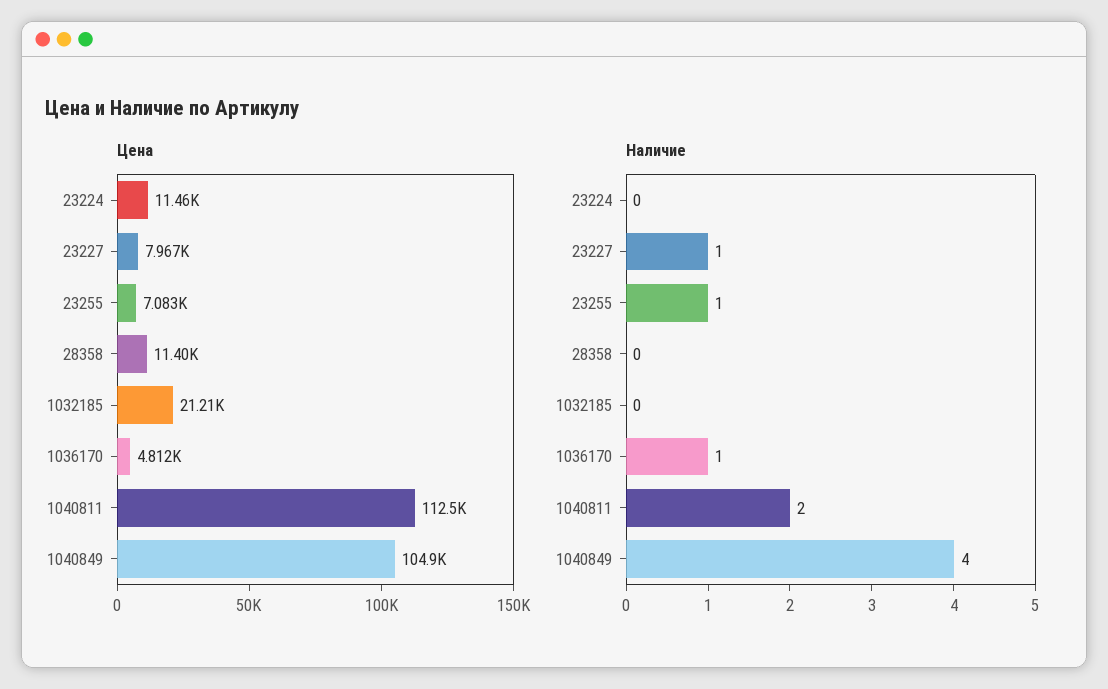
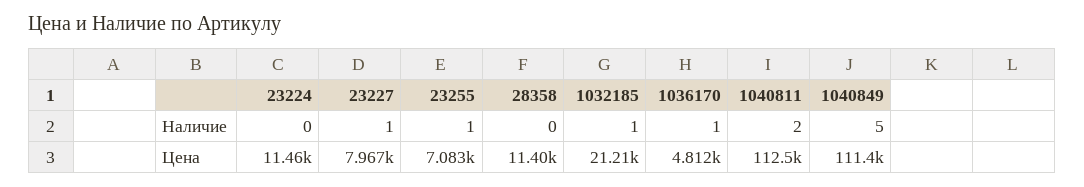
  {
    "Цена": {
      "23224": 11460,
      "23227": 7967,
      "23255": 7083,
      "28358": 11400,
      "1032185": 21210,
      "1036170": 4812,
      "1040811": 112500,
-     "1040849": 104900
+     "1040849": 111400
    },
    "Наличие": {
      "23224": 0,
      "23227": 1,
      "23255": 1,
      "28358": 0,
-     "1032185": 0,
+     "1032185": 1,
      "1036170": 1,
      "1040811": 2,
-     "1040849": 4
+     "1040849": 5
    }
  }

